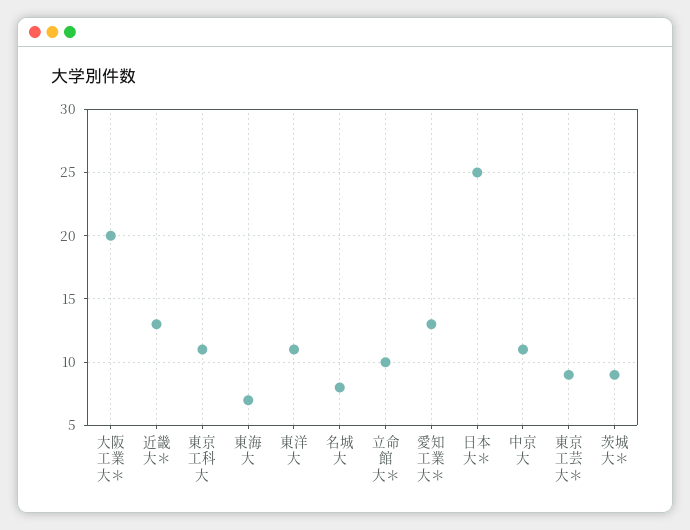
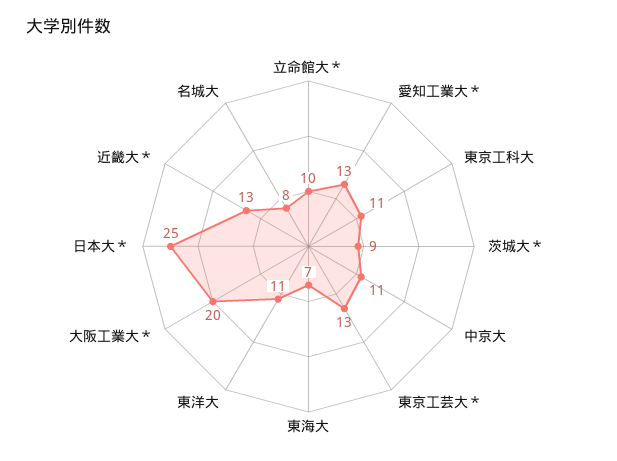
  {
    "大阪工業大＊": 20,
    "近畿大＊": 13,
    "東京工科大": 11,
    "東海大": 7,
    "東洋大": 11,
    "名城大": 8,
    "立命館大＊": 10,
    "愛知工業大＊": 13,
    "日本大＊": 25,
    "中京大": 11,
-   "東京工芸大＊": 9,
+   "東京工芸大＊": 13,
    "茨城大＊": 9
  }

